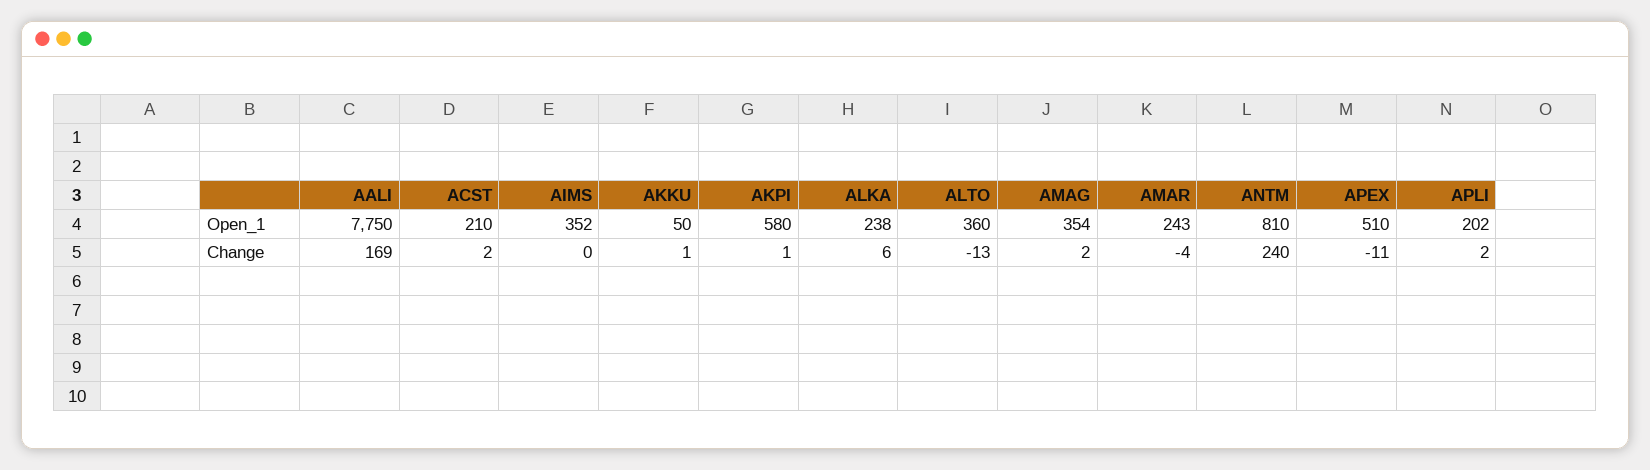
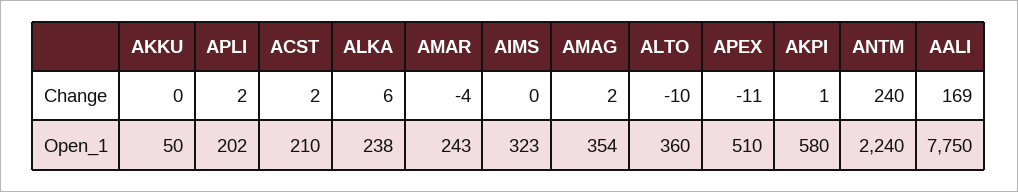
  {
    "AALI": {
      "Open_1": 7750,
      "Change": 169
    },
    "ACST": {
      "Open_1": 210,
      "Change": 2
    },
    "AIMS": {
-     "Open_1": 352,
+     "Open_1": 323,
      "Change": 0
    },
    "AKKU": {
      "Open_1": 50,
-     "Change": 1
+     "Change": 0
    },
    "AKPI": {
      "Open_1": 580,
      "Change": 1
    },
    "ALKA": {
      "Open_1": 238,
      "Change": 6
    },
    "ALTO": {
      "Open_1": 360,
-     "Change": -13
+     "Change": -10
    },
    "AMAG": {
      "Open_1": 354,
      "Change": 2
    },
    "AMAR": {
      "Open_1": 243,
      "Change": -4
    },
    "ANTM": {
-     "Open_1": 810,
+     "Open_1": 2240,
      "Change": 240
    },
    "APEX": {
      "Open_1": 510,
      "Change": -11
    },
    "APLI": {
      "Open_1": 202,
      "Change": 2
    }
  }

